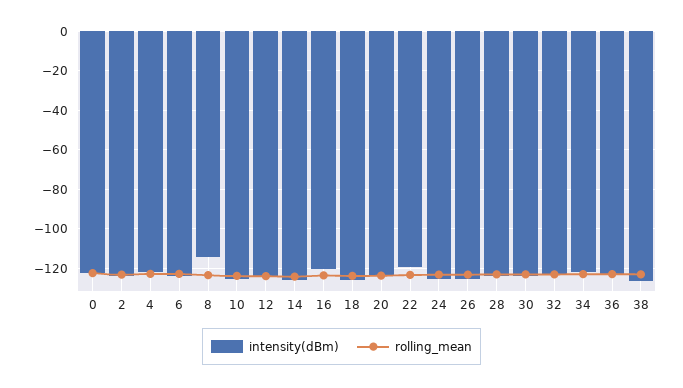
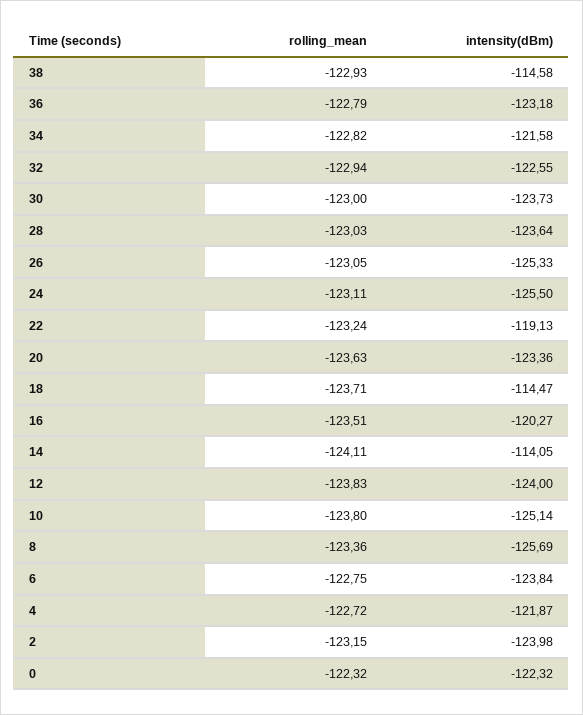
  {
    "intensity(dBm)": {
      "0": -122.32,
      "2": -123.98,
      "4": -121.87,
      "6": -123.84,
-     "8": -115,
+     "8": -125.69,
      "10": -125.14,
      "12": -124,
-     "14": -125,
+     "14": -114.05,
      "16": -120.27,
-     "18": -125,
+     "18": -114.47,
      "20": -123.36,
      "22": -119.13,
      "24": -125.5,
      "26": -125.33,
      "28": -123.64,
      "30": -123.73,
      "32": -122.55,
      "34": -121.58,
      "36": -123.18,
-     "38": -125
+     "38": -114.58
    },
    "rolling_mean": {
      "0": -122.32,
      "2": -123.15,
      "4": -122.72,
      "6": -122.75,
      "8": -123.36,
      "10": -123.8,
      "12": -123.83,
      "14": -124.11,
      "16": -123.51,
      "18": -123.71,
      "20": -123.63,
      "22": -123.24,
      "24": -123.11,
      "26": -123.05,
      "28": -123.03,
      "30": -123,
      "32": -122.94,
      "34": -122.82,
      "36": -122.79,
      "38": -122.93
    }
  }

